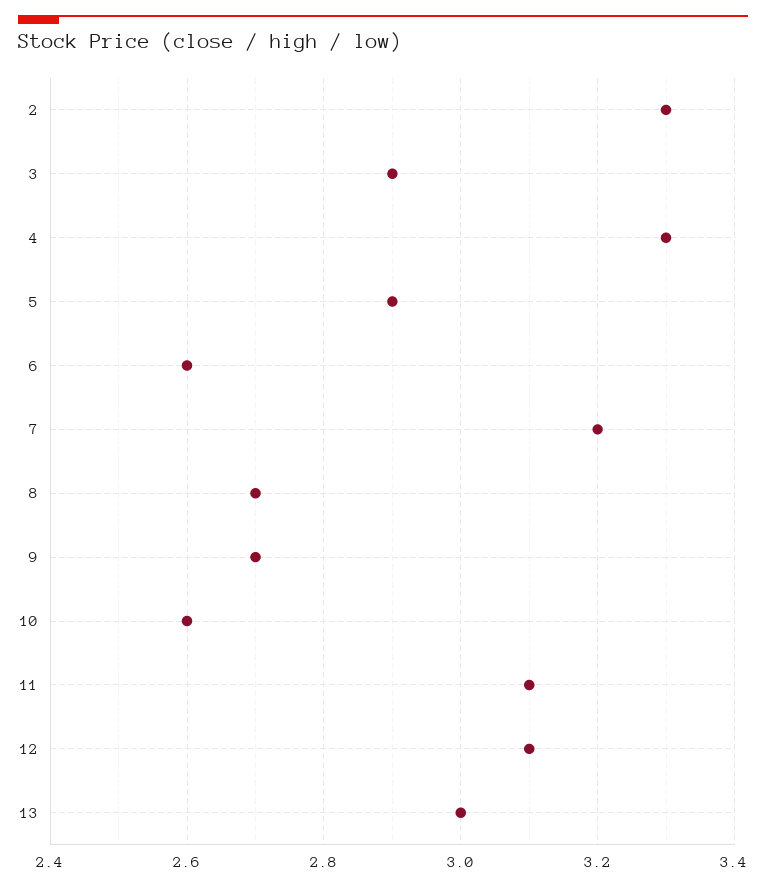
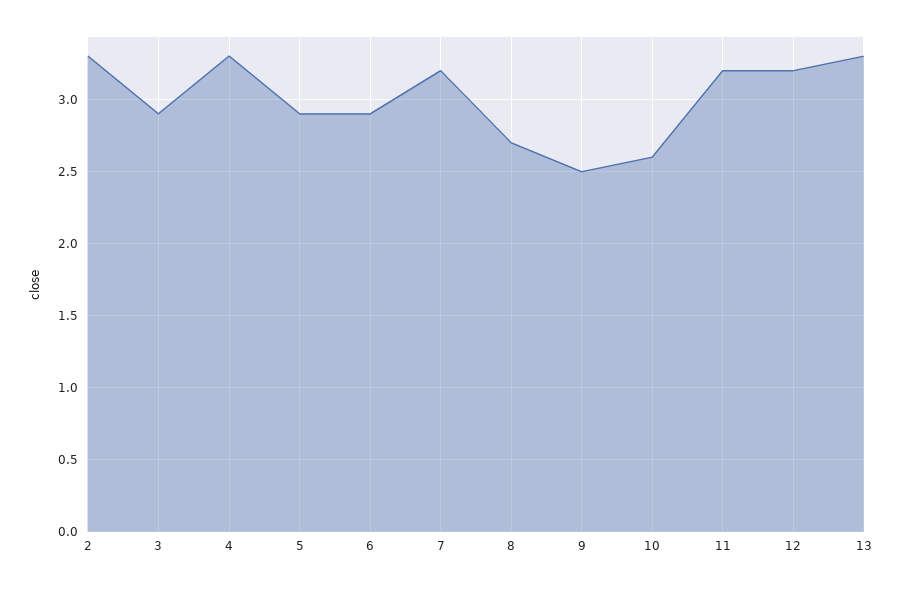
  {
    "2": 3.3,
    "3": 2.9,
    "4": 3.3,
    "5": 2.9,
-   "6": 2.6,
+   "6": 2.9,
    "7": 3.2,
    "8": 2.7,
-   "9": 2.7,
+   "9": 2.5,
    "10": 2.6,
-   "11": 3.1,
+   "11": 3.2,
-   "12": 3.1,
+   "12": 3.2,
-   "13": 3
+   "13": 3.3
  }

